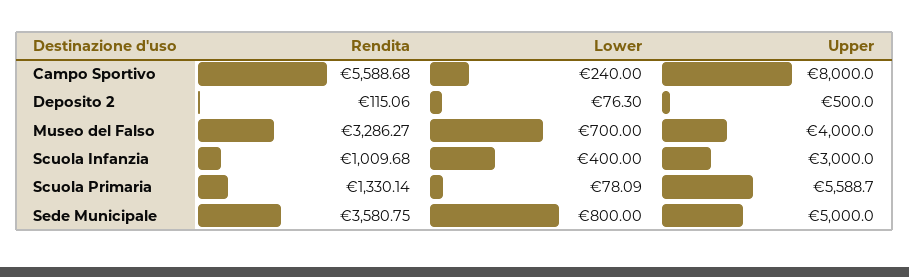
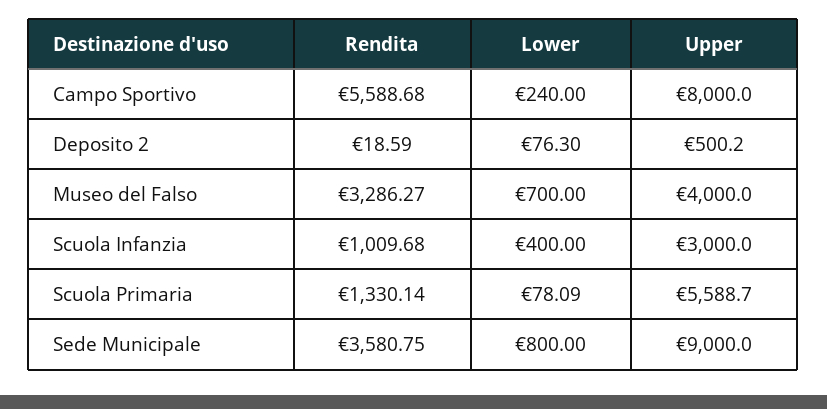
  {
    "Rendita": {
      "Campo Sportivo": 5588.68,
-     "Deposito 2": 115.06,
+     "Deposito 2": 18.59,
      "Museo del Falso": 3286.27,
      "Scuola Infanzia": 1009.68,
      "Scuola Primaria": 1330.14,
      "Sede Municipale": 3580.75
    },
    "Lower": {
      "Campo Sportivo": 240,
      "Deposito 2": 76.3,
      "Museo del Falso": 700,
      "Scuola Infanzia": 400,
      "Scuola Primaria": 78.09,
      "Sede Municipale": 800
    },
    "Upper": {
      "Campo Sportivo": 8000,
-     "Deposito 2": 500,
+     "Deposito 2": 500.2,
      "Museo del Falso": 4000,
      "Scuola Infanzia": 3000,
      "Scuola Primaria": 5588.7,
-     "Sede Municipale": 5000
+     "Sede Municipale": 9000
    }
  }

